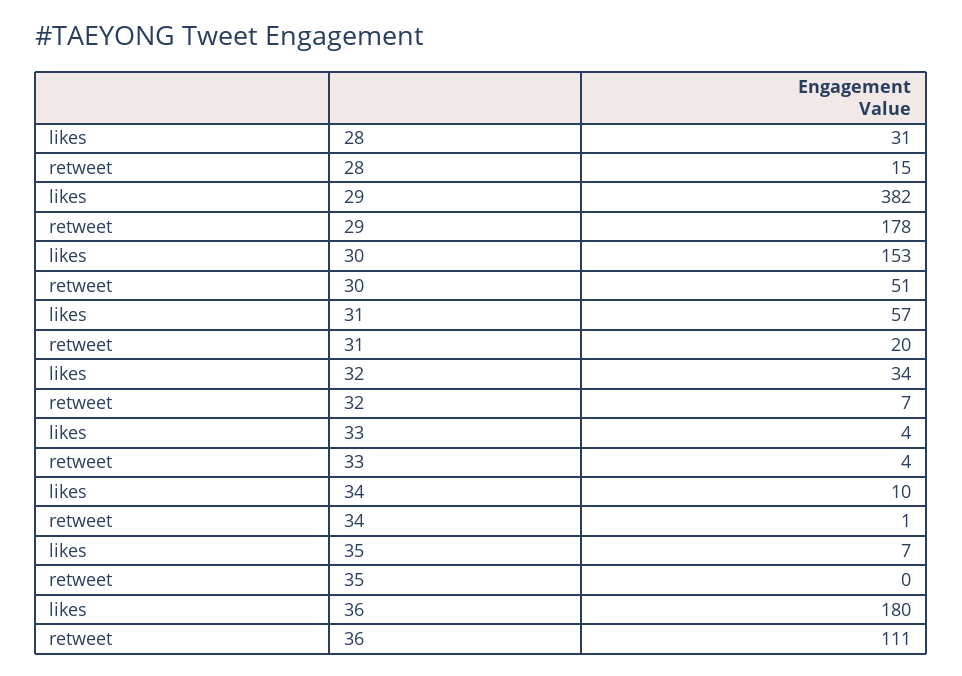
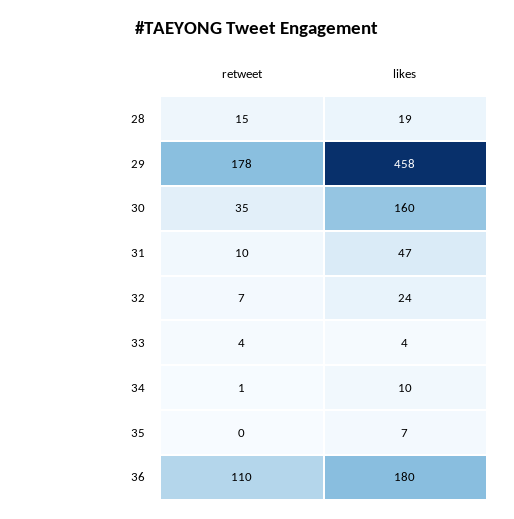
  {
    "likes": {
-     "28": 31,
+     "28": 19,
-     "29": 382,
+     "29": 458,
-     "30": 153,
+     "30": 160,
-     "31": 57,
+     "31": 47,
-     "32": 34,
+     "32": 24,
      "33": 4,
      "34": 10,
      "35": 7,
      "36": 180
    },
    "retweet": {
      "28": 15,
      "29": 178,
-     "30": 51,
+     "30": 35,
-     "31": 20,
+     "31": 10,
      "32": 7,
      "33": 4,
      "34": 1,
      "35": 0,
-     "36": 111
+     "36": 110
    }
  }

